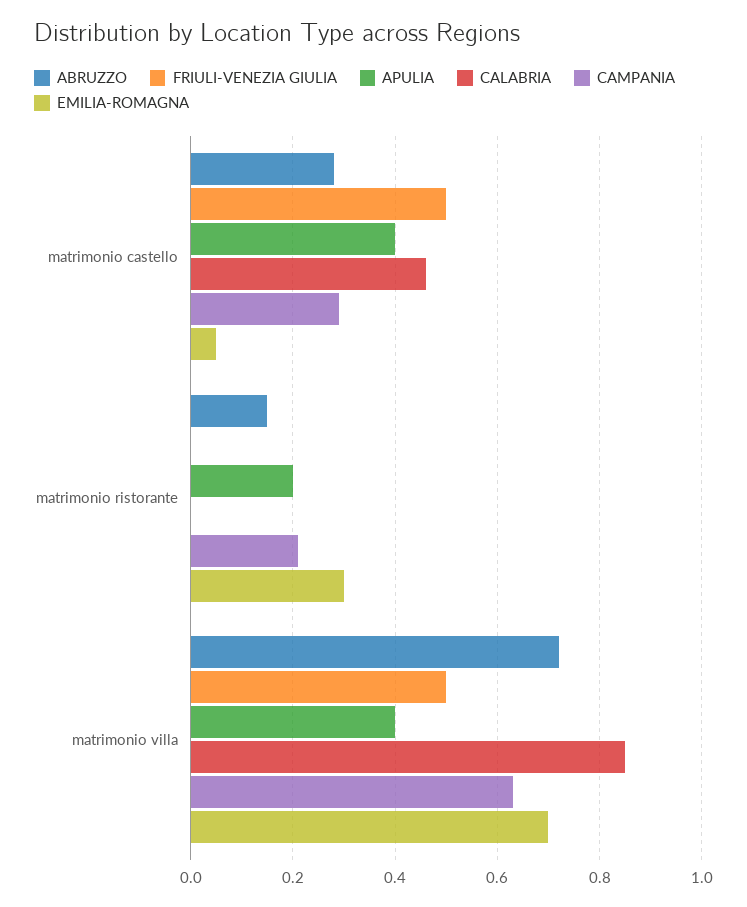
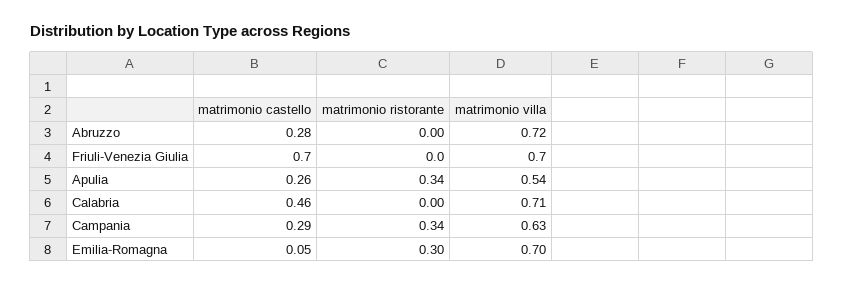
  {
    "ABRUZZO": {
      "matrimonio castello": 0.28,
-     "matrimonio ristorante": 0.15,
+     "matrimonio ristorante": 0,
      "matrimonio villa": 0.72
    },
    "FRIULI-VENEZIA GIULIA": {
-     "matrimonio castello": 0.5,
+     "matrimonio castello": 0.7,
      "matrimonio ristorante": 0,
-     "matrimonio villa": 0.5
+     "matrimonio villa": 0.7
    },
    "APULIA": {
-     "matrimonio castello": 0.4,
+     "matrimonio castello": 0.26,
-     "matrimonio ristorante": 0.2,
+     "matrimonio ristorante": 0.34,
-     "matrimonio villa": 0.4
+     "matrimonio villa": 0.54
    },
    "CALABRIA": {
      "matrimonio castello": 0.46,
      "matrimonio ristorante": 0,
-     "matrimonio villa": 0.85
+     "matrimonio villa": 0.71
    },
    "CAMPANIA": {
      "matrimonio castello": 0.29,
-     "matrimonio ristorante": 0.2,
+     "matrimonio ristorante": 0.34,
      "matrimonio villa": 0.63
    },
    "EMILIA-ROMAGNA": {
      "matrimonio castello": 0.05,
      "matrimonio ristorante": 0.3,
      "matrimonio villa": 0.7
    }
  }

